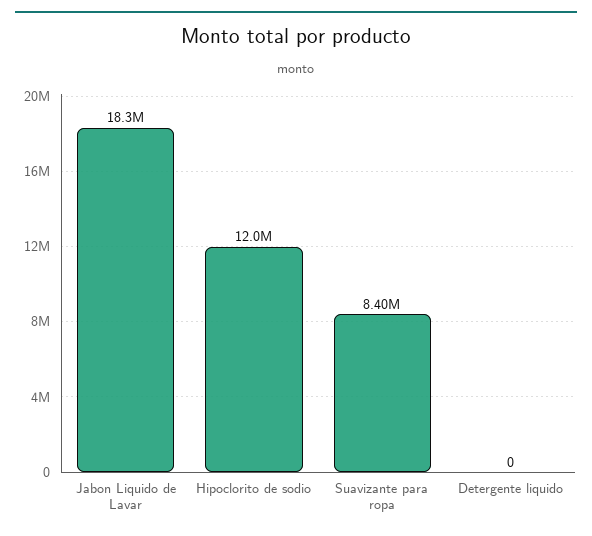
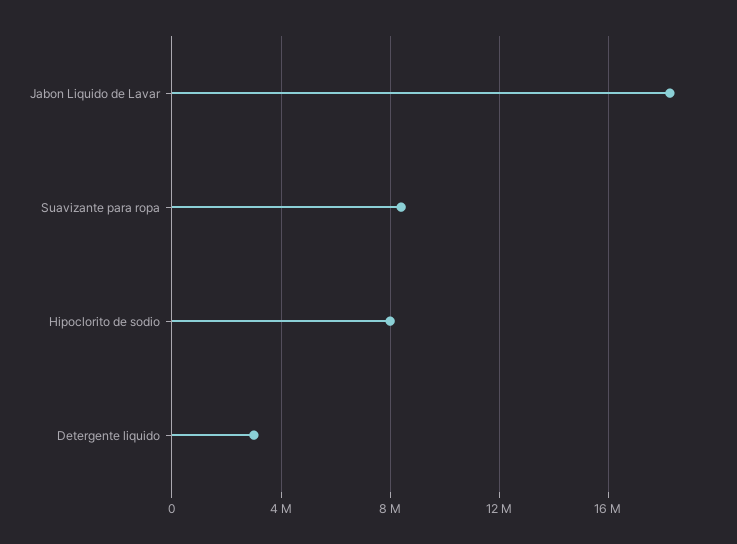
  {
    "Jabon Liquido de Lavar": 18300000,
-   "Hipoclorito de sodio": 12000000,
+   "Hipoclorito de sodio": 8000000,
    "Suavizante para ropa": 8400000,
-   "Detergente liquido": 0
+   "Detergente liquido": 3000000
  }

